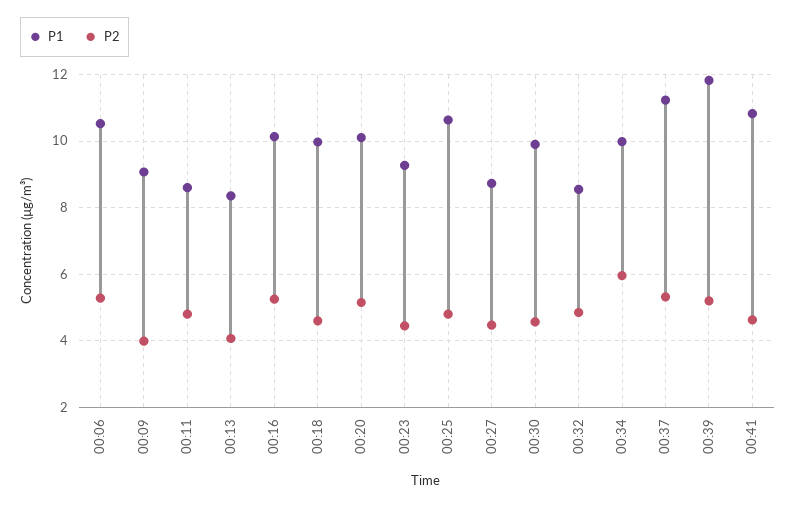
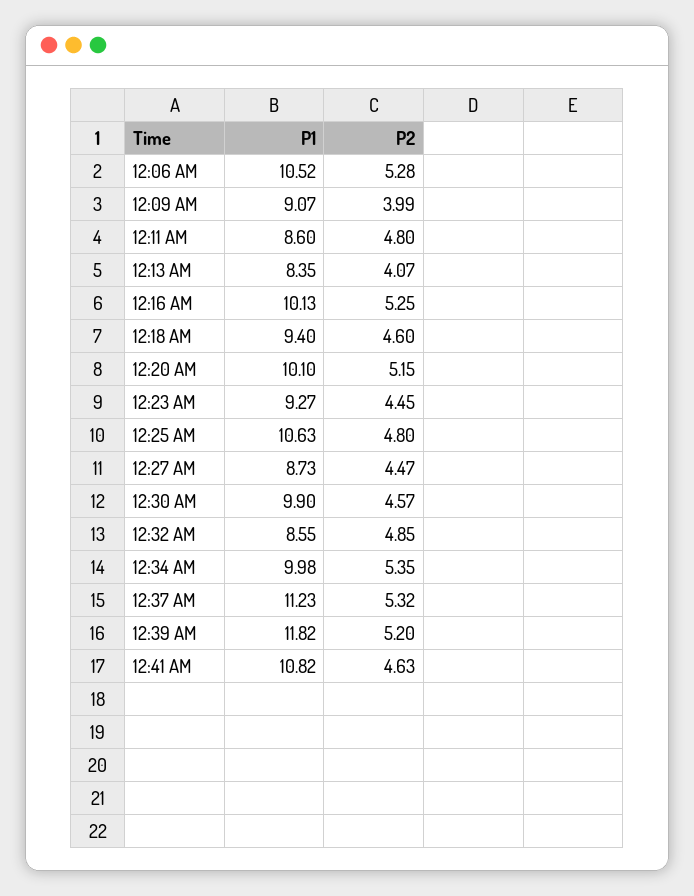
  {
    "P1": {
      "00:06": 10.52,
      "00:09": 9.07,
      "00:11": 8.6,
      "00:13": 8.35,
      "00:16": 10.13,
-     "00:18": 10,
+     "00:18": 9.4,
      "00:20": 10.1,
      "00:23": 9.27,
      "00:25": 10.63,
      "00:27": 8.73,
      "00:30": 9.9,
      "00:32": 8.55,
      "00:34": 9.98,
      "00:37": 11.23,
      "00:39": 11.82,
      "00:41": 10.82
    },
    "P2": {
      "00:06": 5.28,
      "00:09": 3.99,
      "00:11": 4.8,
      "00:13": 4.07,
      "00:16": 5.25,
      "00:18": 4.6,
      "00:20": 5.15,
      "00:23": 4.45,
      "00:25": 4.8,
      "00:27": 4.47,
      "00:30": 4.57,
      "00:32": 4.85,
-     "00:34": 6,
+     "00:34": 5.35,
      "00:37": 5.32,
      "00:39": 5.2,
      "00:41": 4.63
    }
  }

